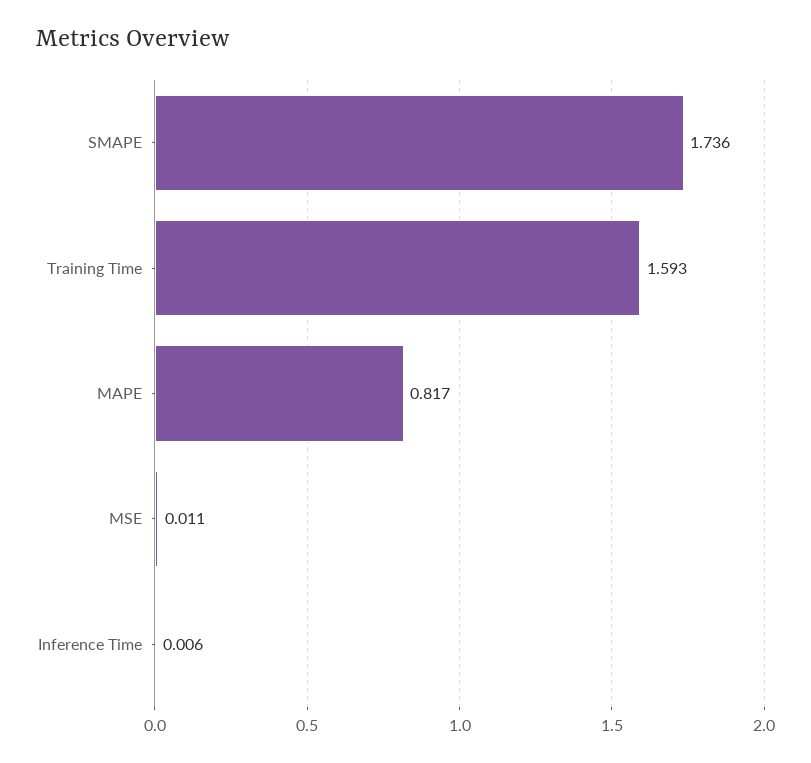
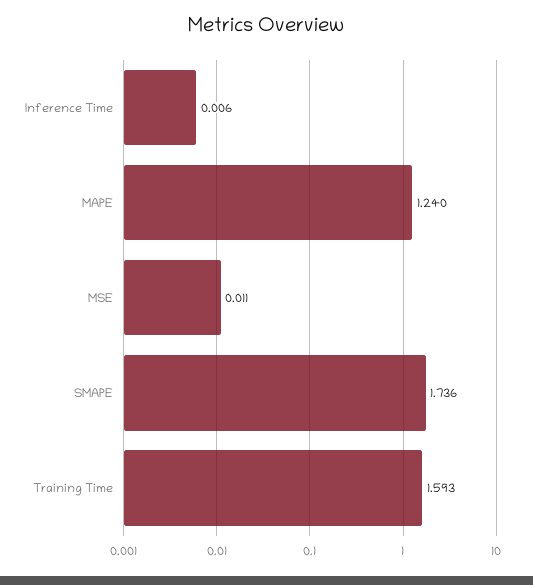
  {
    "SMAPE": 1.736,
    "Training Time": 1.593,
-   "MAPE": 0.817,
+   "MAPE": 1.24,
    "MSE": 0.011,
    "Inference Time": 0.006
  }

